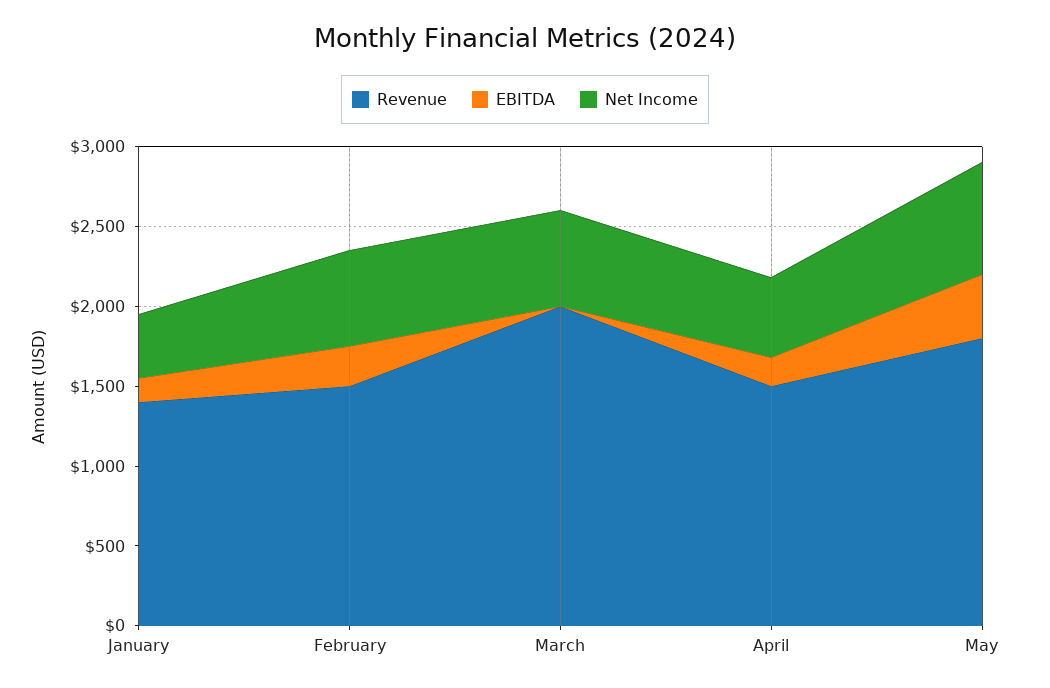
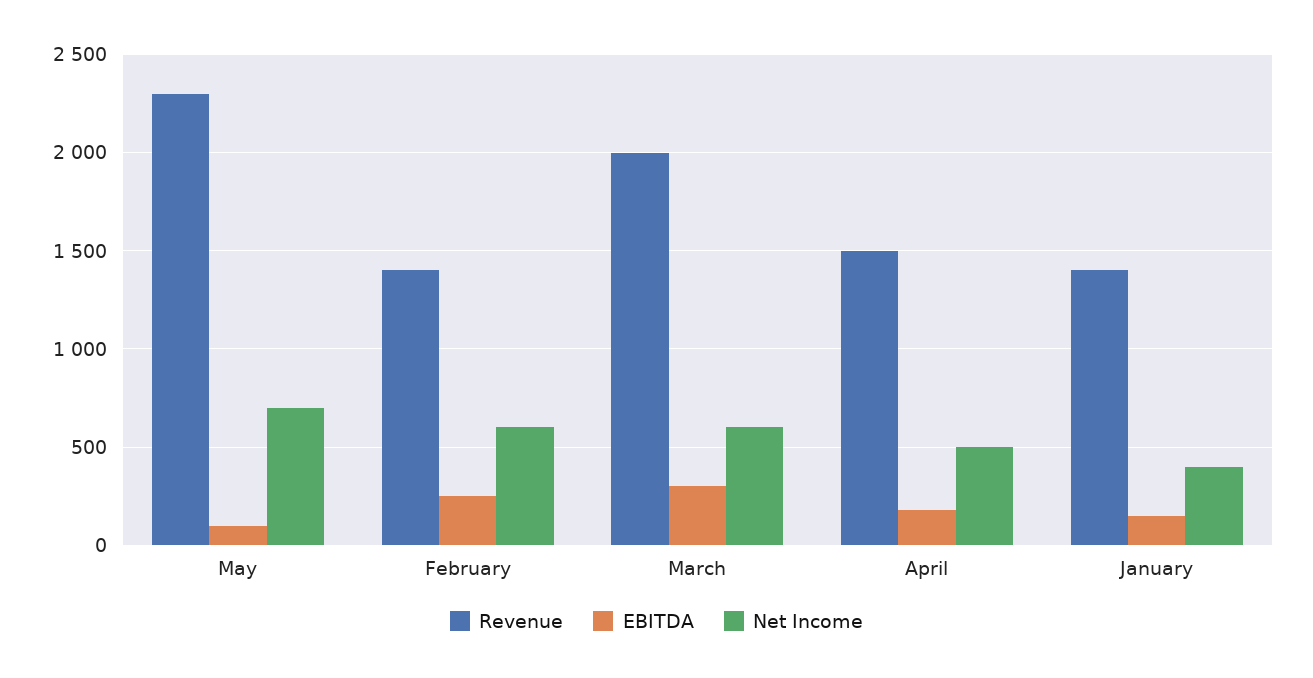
  {
    "Revenue": {
      "January": 1400,
-     "February": 1500,
+     "February": 1400,
      "March": 2000,
      "April": 1500,
-     "May": 1800
+     "May": 2300
    },
    "EBITDA": {
      "January": 150,
      "February": 250,
-     "March": 0,
+     "March": 300,
      "April": 200,
-     "May": 400
+     "May": 100
    },
    "Net Income": {
      "January": 400,
      "February": 600,
      "March": 600,
      "April": 500,
      "May": 700
    }
  }

